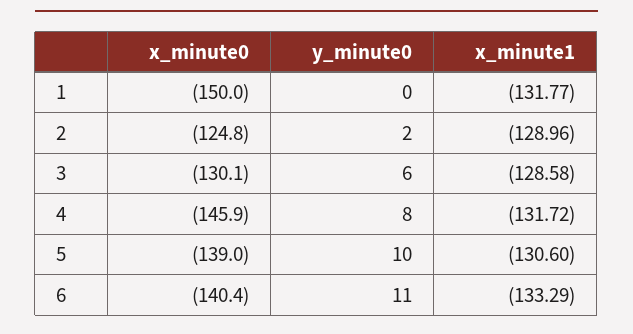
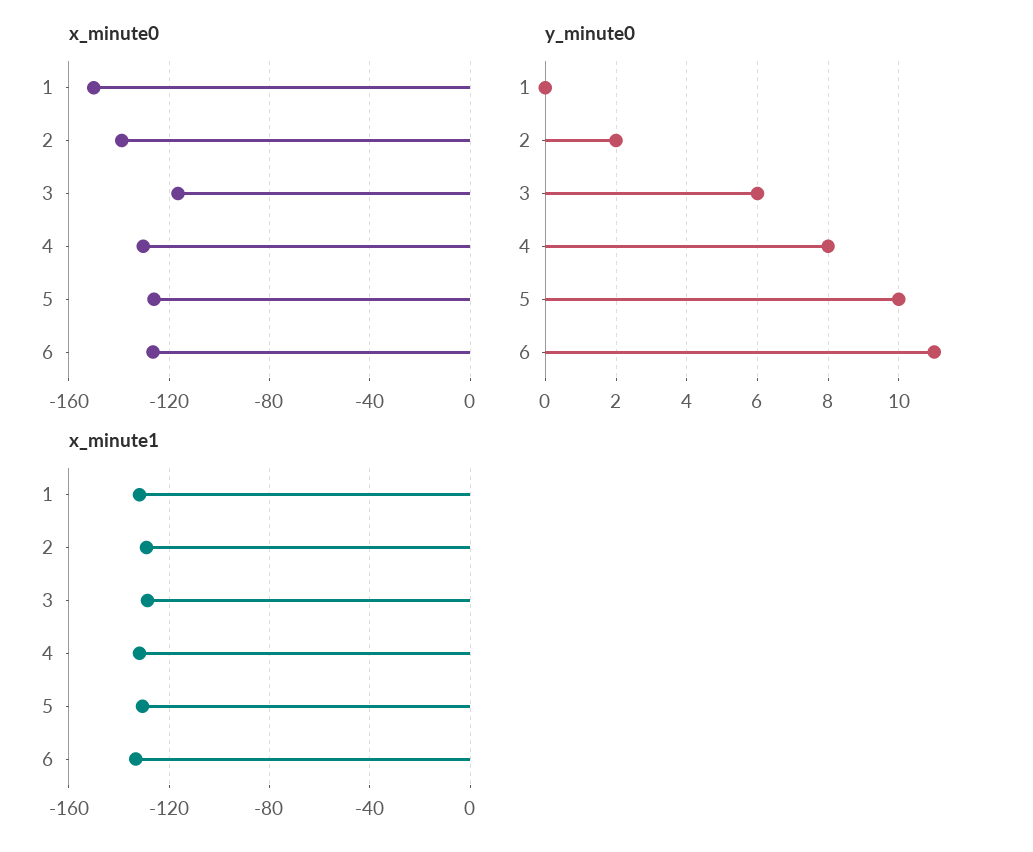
  {
    "x_minute0": {
      "1": -150,
-     "2": -124.8,
+     "2": -140,
-     "3": -130.1,
+     "3": -115,
-     "4": -145.9,
+     "4": -130,
-     "5": -139,
+     "5": -125,
-     "6": -140.4
+     "6": -125
    },
    "y_minute0": {
      "1": 0,
      "2": 2,
      "3": 6,
      "4": 8,
      "5": 10,
      "6": 11
    },
    "x_minute1": {
      "1": -131.77,
      "2": -128.96,
      "3": -128.58,
      "4": -131.72,
      "5": -130.6,
      "6": -133.29
    }
  }

